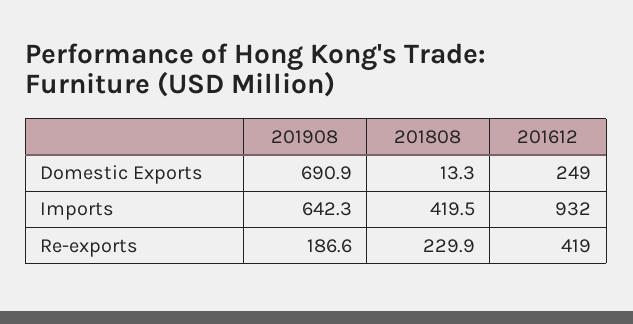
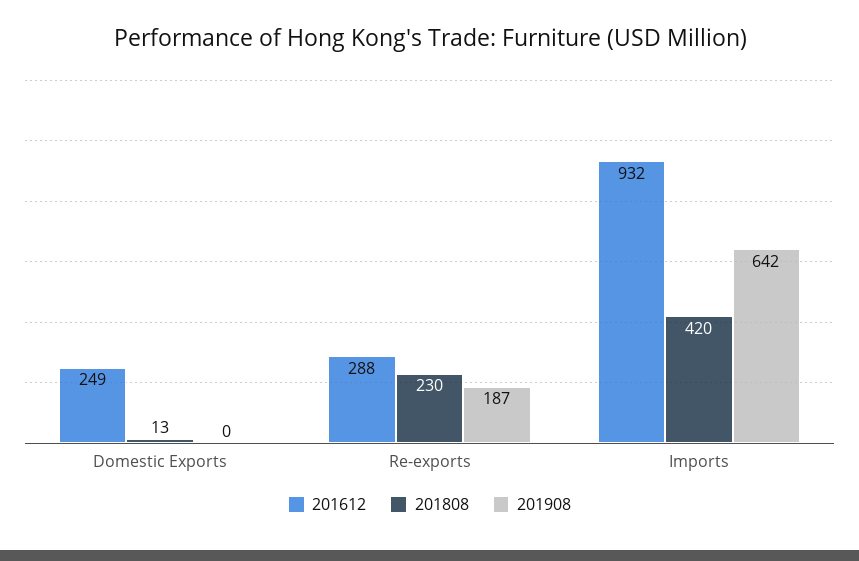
  {
    "201908": {
-     "Domestic Exports": 690.9,
+     "Domestic Exports": 0,
      "Imports": 642.3,
      "Re-exports": 186.6
    },
    "201808": {
      "Domestic Exports": 13.3,
      "Imports": 419.5,
      "Re-exports": 229.9
    },
    "201612": {
      "Domestic Exports": 249,
      "Imports": 932,
-     "Re-exports": 419
+     "Re-exports": 288
    }
  }

